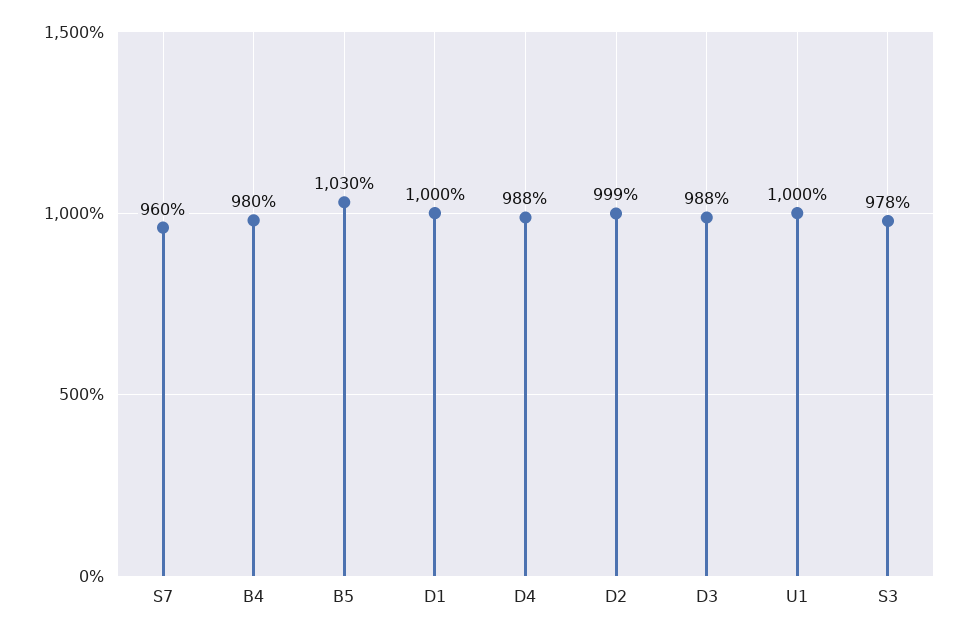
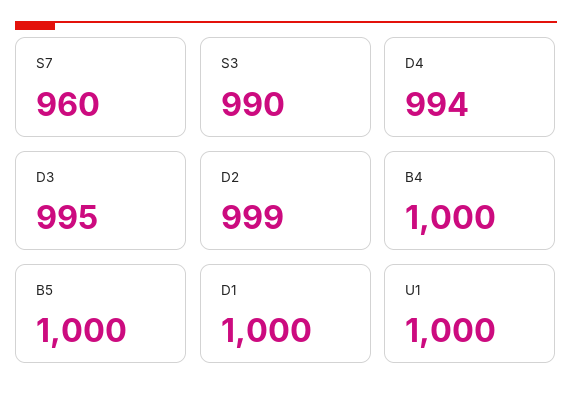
  {
    "S7": 960,
-   "B4": 980,
+   "B4": 1000,
-   "B5": 1030,
+   "B5": 1000,
    "D1": 1000,
-   "D4": 988,
+   "D4": 994,
    "D2": 999,
-   "D3": 988,
+   "D3": 995,
    "U1": 1000,
-   "S3": 978
+   "S3": 990
  }

